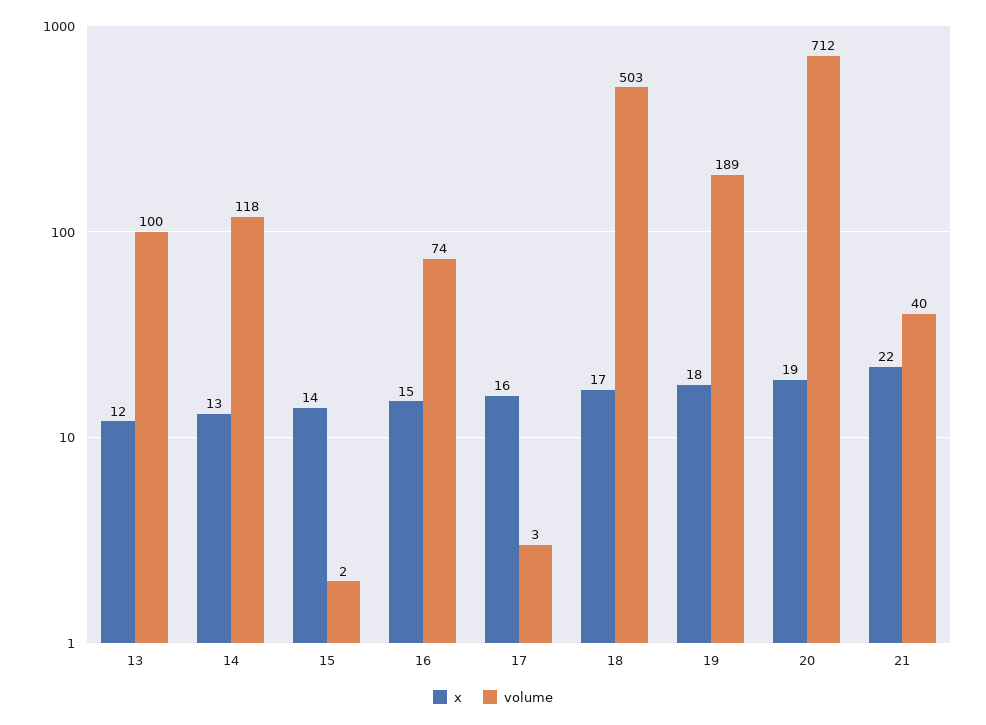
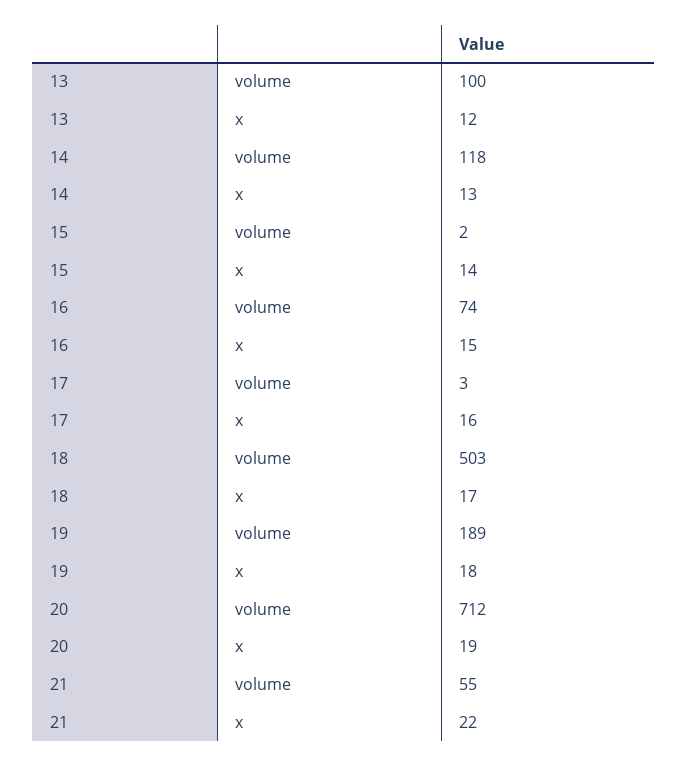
  {
    "x": {
      "13": 12,
      "14": 13,
      "15": 14,
      "16": 15,
      "17": 16,
      "18": 17,
      "19": 18,
      "20": 19,
      "21": 22
    },
    "volume": {
      "13": 100,
      "14": 118,
      "15": 2,
      "16": 74,
      "17": 3,
      "18": 503,
      "19": 189,
      "20": 712,
-     "21": 40
+     "21": 55
    }
  }

